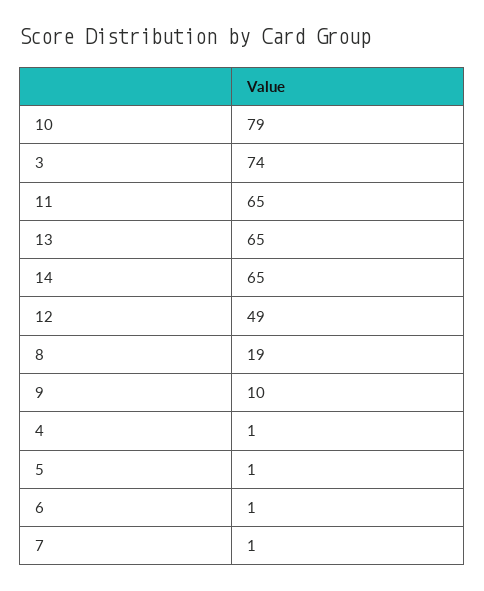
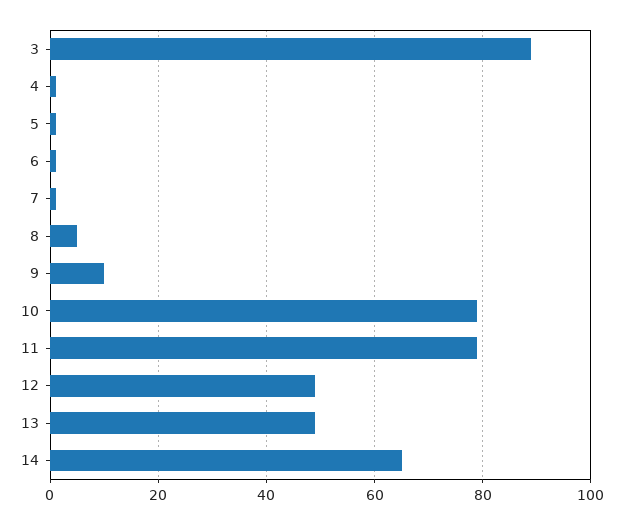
  {
    "10": 79,
-   "3": 74,
+   "3": 90,
-   "11": 65,
+   "11": 80,
-   "13": 65,
+   "13": 50,
    "14": 65,
    "12": 49,
-   "8": 19,
+   "8": 5,
    "9": 10,
    "4": 1,
    "5": 1,
    "6": 1,
    "7": 1
  }

